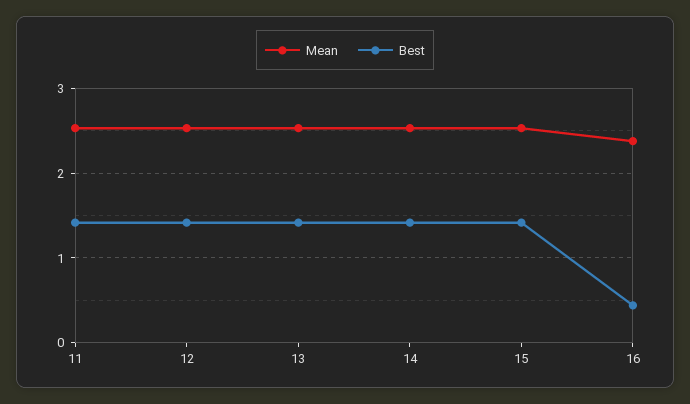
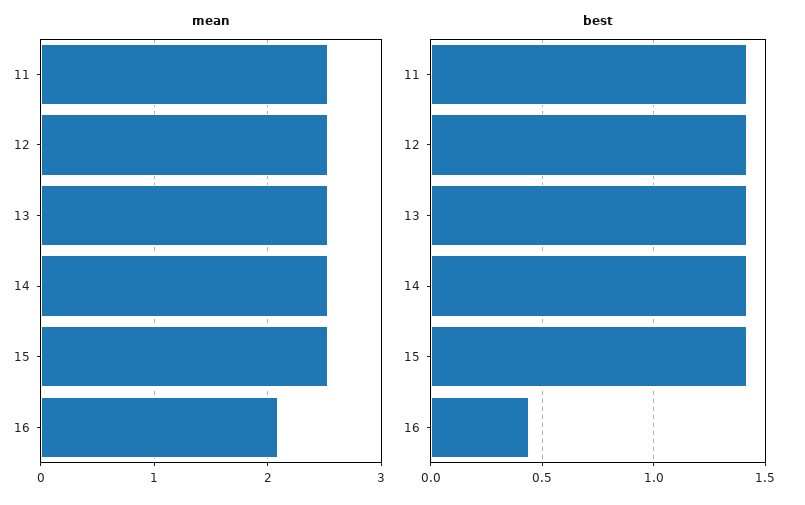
  {
    "Mean": {
      "11": 2.5,
      "12": 2.5,
      "13": 2.5,
      "14": 2.5,
      "15": 2.5,
-     "16": 2.4
+     "16": 2.1
    },
    "Best": {
      "11": 1.4,
      "12": 1.4,
      "13": 1.4,
      "14": 1.4,
      "15": 1.4,
      "16": 0.45
    }
  }

